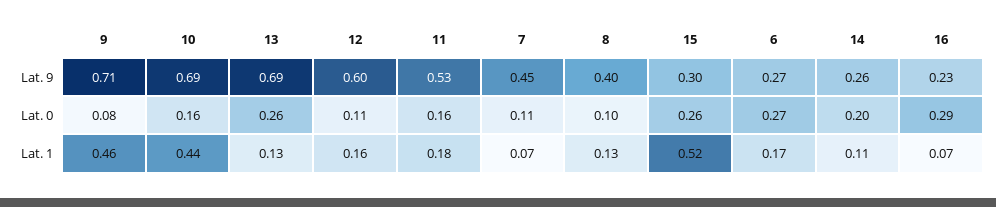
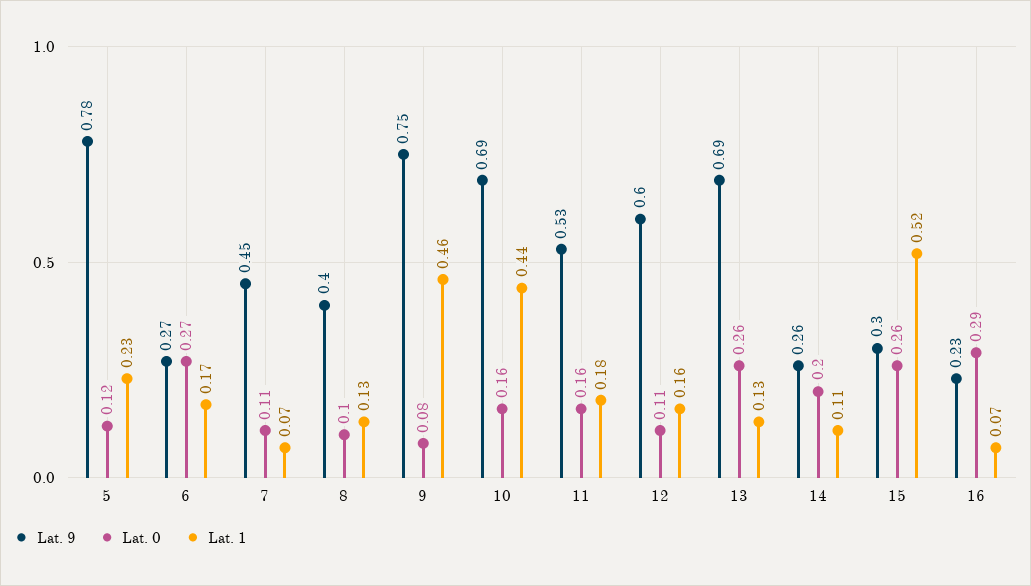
  {
    "Lat. 9": {
-     "9": 0.71,
+     "9": 0.75,
      "10": 0.69,
      "13": 0.69,
      "12": 0.6,
      "11": 0.53,
      "7": 0.45,
      "8": 0.4,
      "15": 0.3,
      "6": 0.27,
      "14": 0.26,
-     "16": 0.23
+     "16": 0.23,
+     "5": 0.78
    },
    "Lat. 0": {
      "9": 0.08,
      "10": 0.16,
      "13": 0.26,
      "12": 0.11,
      "11": 0.16,
      "7": 0.11,
      "8": 0.1,
      "15": 0.26,
      "6": 0.27,
      "14": 0.2,
-     "16": 0.29
+     "16": 0.29,
+     "5": 0.12
    },
    "Lat. 1": {
      "9": 0.46,
      "10": 0.44,
      "13": 0.13,
      "12": 0.16,
      "11": 0.18,
      "7": 0.07,
      "8": 0.13,
      "15": 0.52,
      "6": 0.17,
      "14": 0.11,
-     "16": 0.07
+     "16": 0.07,
+     "5": 0.23
    }
  }

